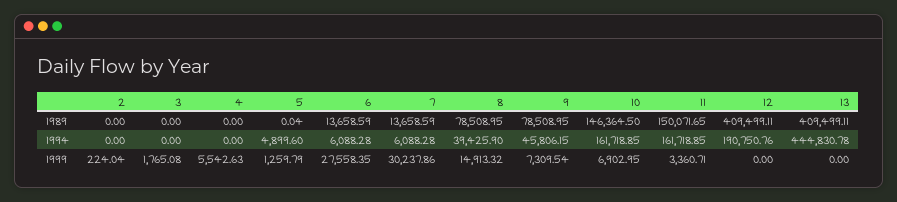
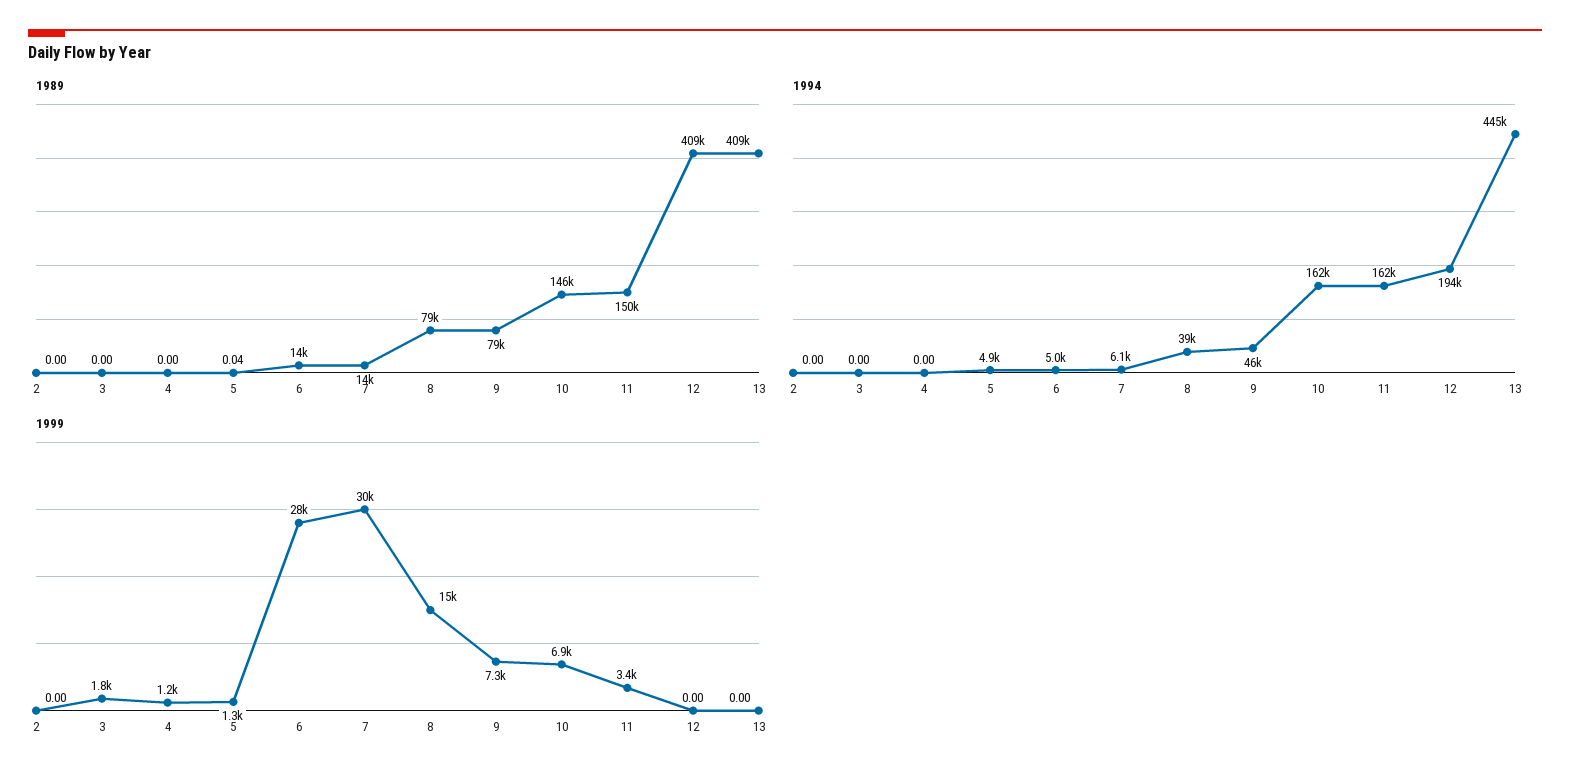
  {
    "1989": {
      "2": 0,
      "3": 0,
      "4": 0,
      "5": 0.04,
      "6": 13658.59,
      "7": 13658.59,
      "8": 78508.95,
      "9": 78508.95,
      "10": 146364.5,
      "11": 150071.65,
      "12": 409499.11,
      "13": 409499.11
    },
    "1994": {
      "2": 0,
      "3": 0,
      "4": 0,
      "5": 4899.6,
-     "6": 6088.28,
+     "6": 5000,
      "7": 6088.28,
      "8": 39425.9,
      "9": 45806.15,
      "10": 161718.85,
      "11": 161718.85,
-     "12": 190750.76,
+     "12": 194000,
      "13": 444830.78
    },
    "1999": {
-     "2": 224.04,
+     "2": 0,
      "3": 1765.08,
-     "4": 5542.63,
+     "4": 1200,
      "5": 1259.79,
      "6": 27558.35,
      "7": 30237.86,
      "8": 14913.32,
      "9": 7309.54,
      "10": 6902.95,
      "11": 3360.71,
      "12": 0,
      "13": 0
    }
  }

